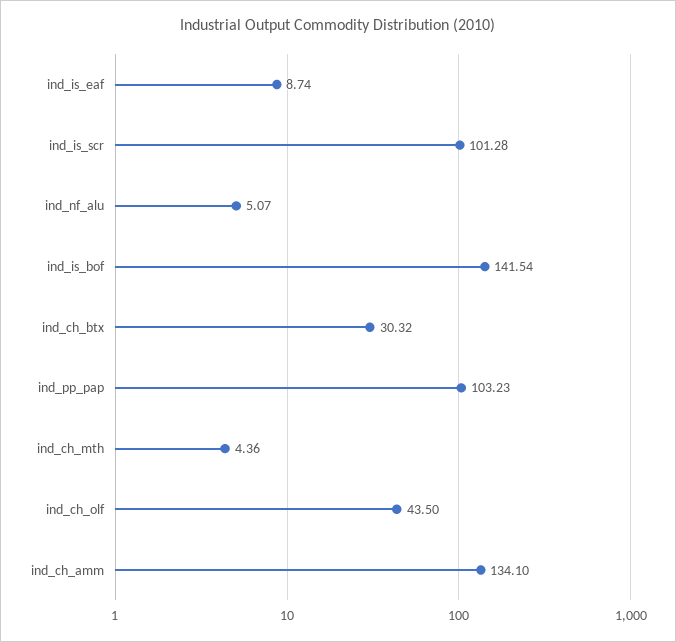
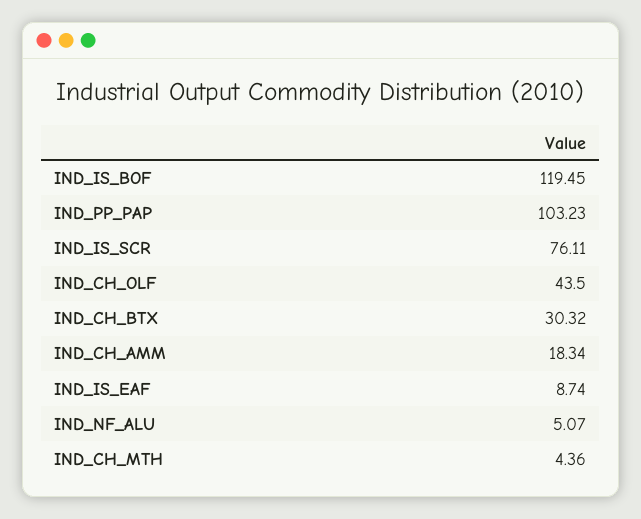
  {
    "ind_is_eaf": 8.74,
-   "ind_is_scr": 101.28,
+   "ind_is_scr": 76.11,
    "ind_nf_alu": 5.07,
-   "ind_is_bof": 141.54,
+   "ind_is_bof": 119.45,
    "ind_ch_btx": 30.32,
    "ind_pp_pap": 103.23,
    "ind_ch_mth": 4.36,
    "ind_ch_olf": 43.5,
-   "ind_ch_amm": 134.1
+   "ind_ch_amm": 18.34
  }

